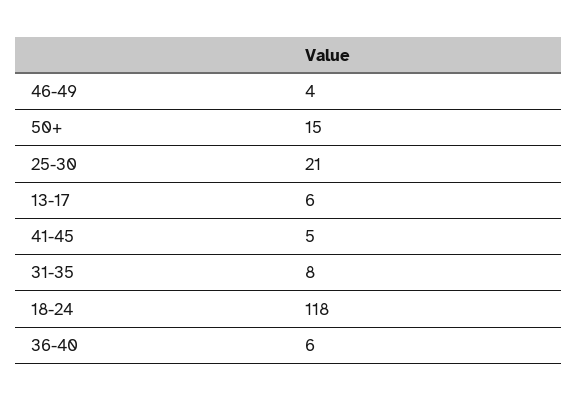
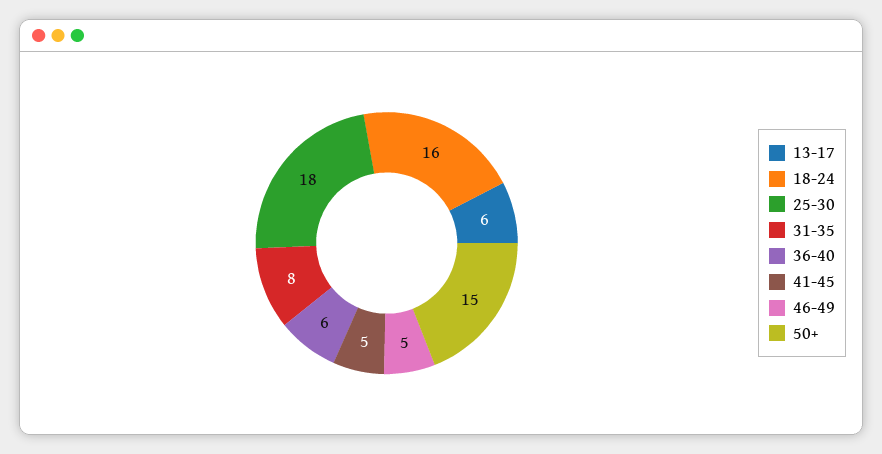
  {
-   "46-49": 4,
+   "46-49": 5,
    "50+": 15,
-   "25-30": 21,
+   "25-30": 18,
    "13-17": 6,
    "41-45": 5,
    "31-35": 8,
-   "18-24": 118,
+   "18-24": 16,
    "36-40": 6
  }

